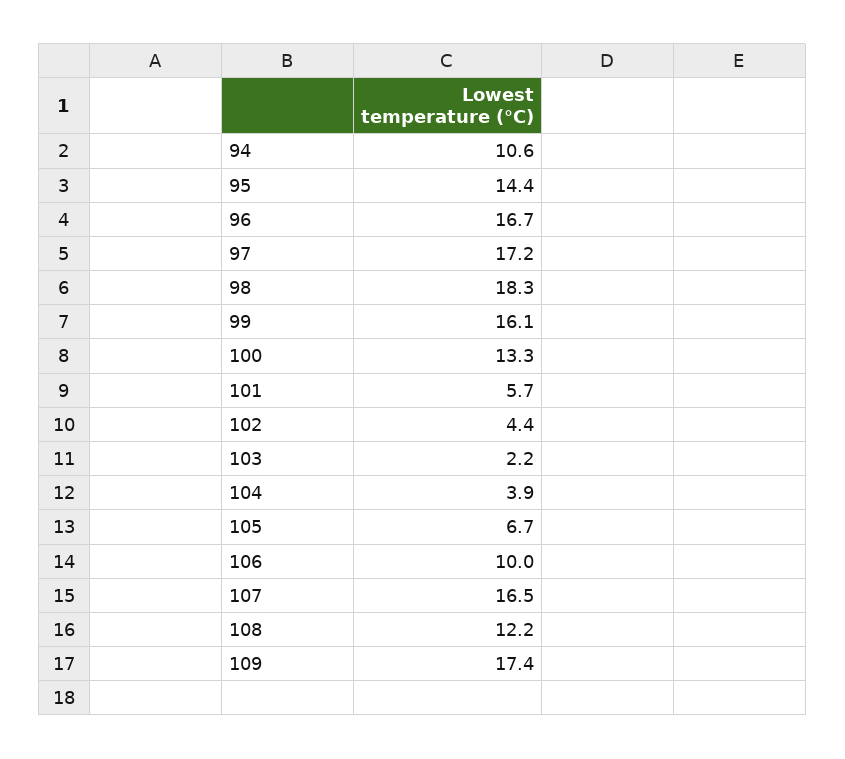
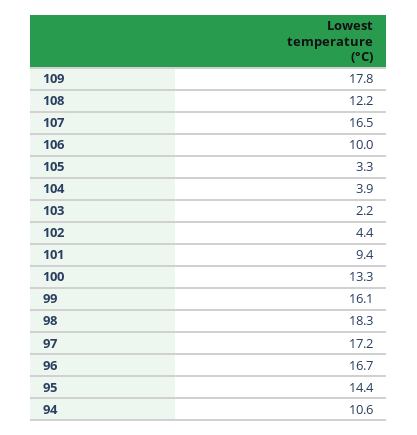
  {
    "94": 10.6,
    "95": 14.4,
    "96": 16.7,
    "97": 17.2,
    "98": 18.3,
    "99": 16.1,
    "100": 13.3,
-   "101": 5.7,
+   "101": 9.4,
    "102": 4.4,
    "103": 2.2,
    "104": 3.9,
-   "105": 6.7,
+   "105": 3.3,
    "106": 10,
    "107": 16.5,
    "108": 12.2,
-   "109": 17.4
+   "109": 17.8
  }

